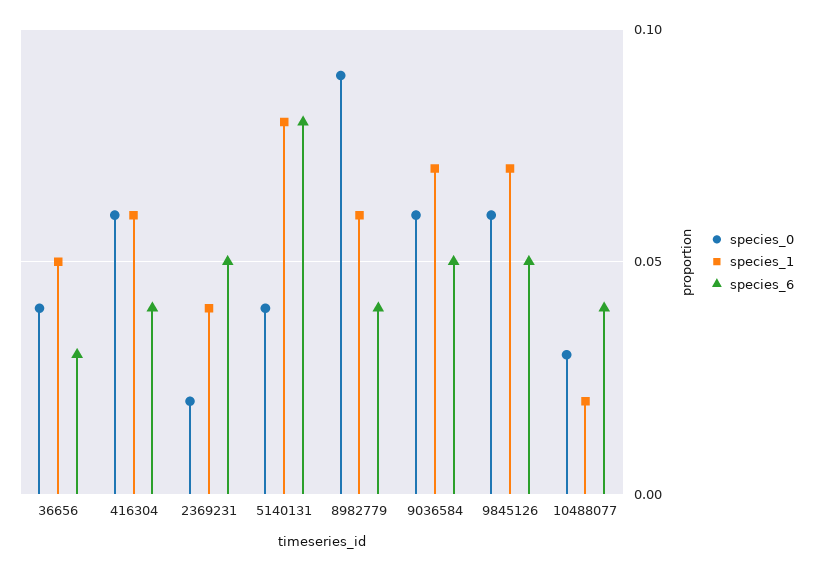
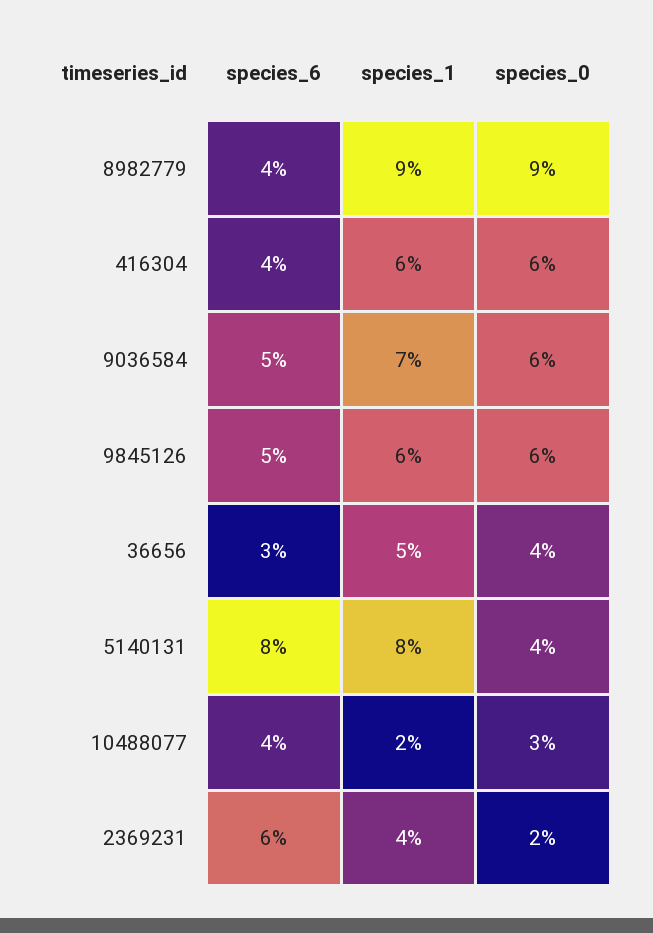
  {
    "species_0": {
      "36656": 0.04,
      "416304": 0.06,
      "2369231": 0.02,
      "5140131": 0.04,
      "8982779": 0.09,
      "9036584": 0.06,
      "9845126": 0.06,
      "10488077": 0.03
    },
    "species_1": {
      "36656": 0.05,
      "416304": 0.06,
      "2369231": 0.04,
      "5140131": 0.08,
-     "8982779": 0.06,
+     "8982779": 0.09,
      "9036584": 0.07,
-     "9845126": 0.07,
+     "9845126": 0.06,
      "10488077": 0.02
    },
    "species_6": {
      "36656": 0.03,
      "416304": 0.04,
-     "2369231": 0.05,
+     "2369231": 0.06,
      "5140131": 0.08,
      "8982779": 0.04,
      "9036584": 0.05,
      "9845126": 0.05,
      "10488077": 0.04
    }
  }

